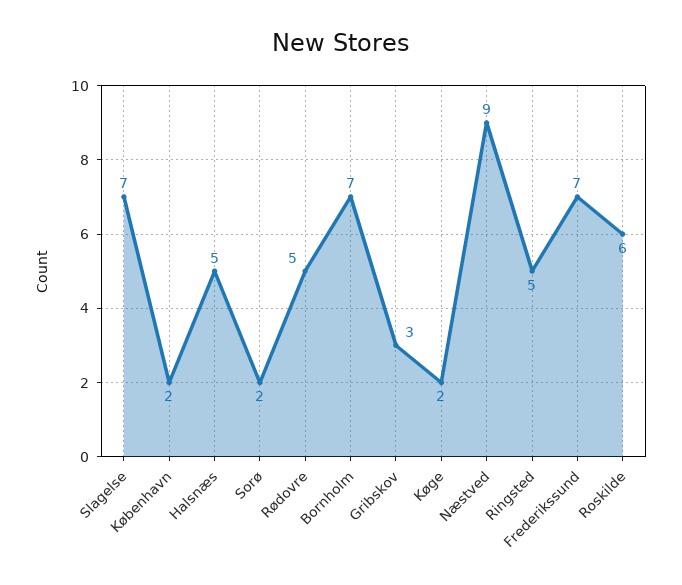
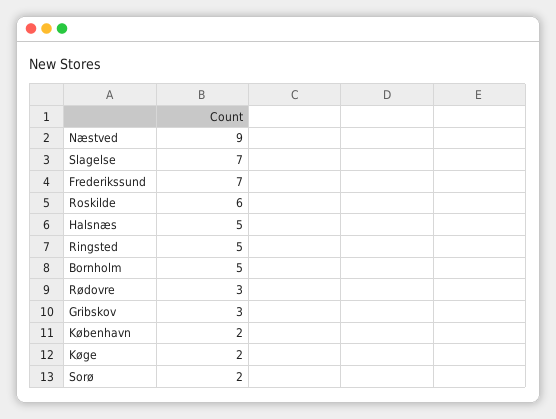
  {
    "Slagelse": 7,
    "København": 2,
    "Halsnæs": 5,
    "Sorø": 2,
-   "Rødovre": 5,
+   "Rødovre": 3,
-   "Bornholm": 7,
+   "Bornholm": 5,
    "Gribskov": 3,
    "Køge": 2,
    "Næstved": 9,
    "Ringsted": 5,
    "Frederikssund": 7,
    "Roskilde": 6
  }

